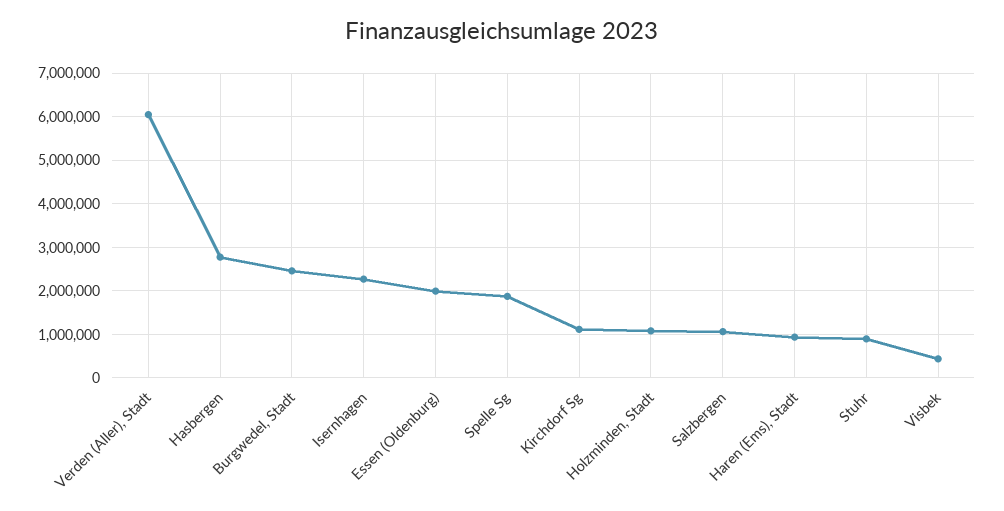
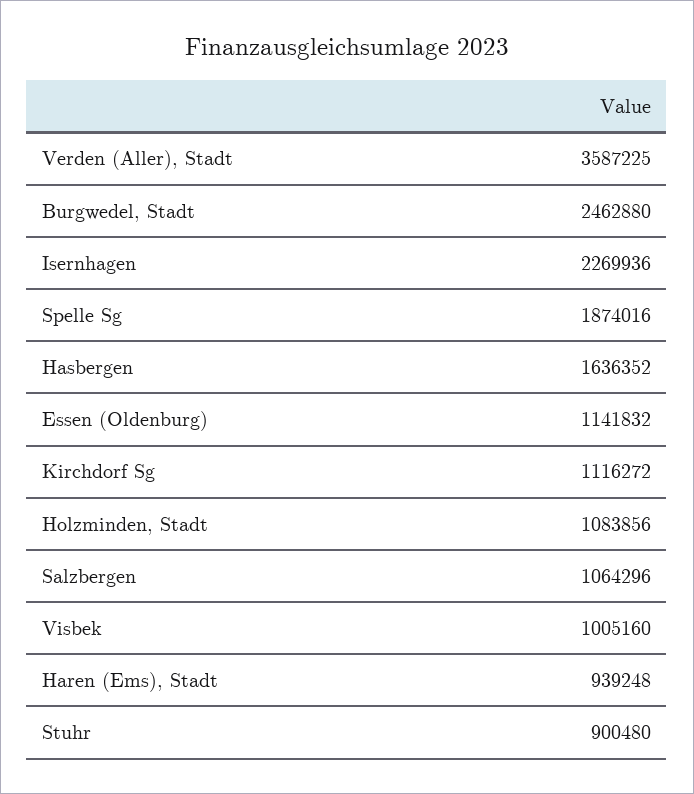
  {
-   "Verden (Aller), Stadt": 6000000,
+   "Verden (Aller), Stadt": 3587225,
-   "Hasbergen": 2800000,
+   "Hasbergen": 1636352,
    "Burgwedel, Stadt": 2462880,
    "Isernhagen": 2269936,
-   "Essen (Oldenburg)": 2000000,
+   "Essen (Oldenburg)": 1141832,
    "Spelle Sg": 1874016,
    "Kirchdorf Sg": 1116272,
    "Holzminden, Stadt": 1083856,
    "Salzbergen": 1064296,
    "Haren (Ems), Stadt": 939248,
    "Stuhr": 900480,
-   "Visbek": 400000
+   "Visbek": 1005160
  }

